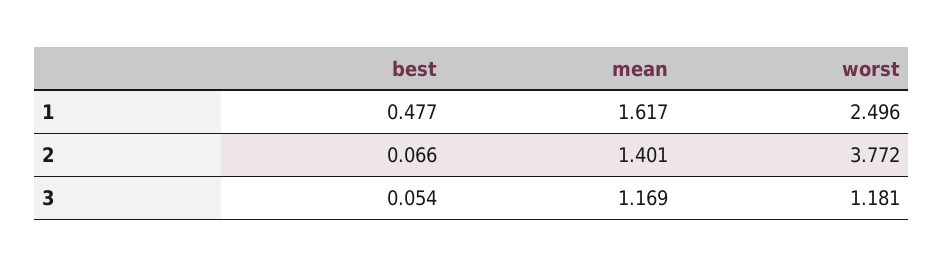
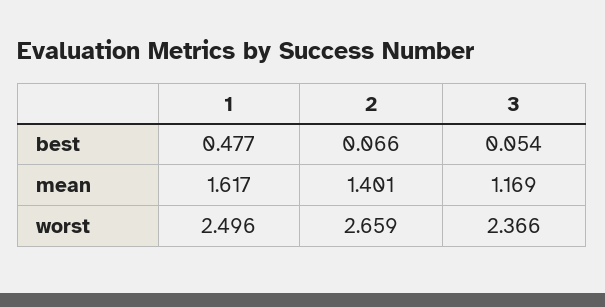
  {
    "best": {
      "1": 0.477,
      "2": 0.066,
      "3": 0.054
    },
    "mean": {
      "1": 1.617,
      "2": 1.401,
      "3": 1.169
    },
    "worst": {
      "1": 2.496,
-     "2": 3.772,
+     "2": 2.659,
-     "3": 1.181
+     "3": 2.366
    }
  }

